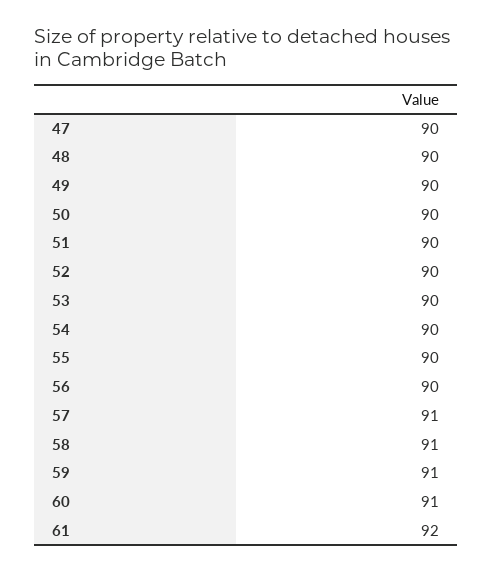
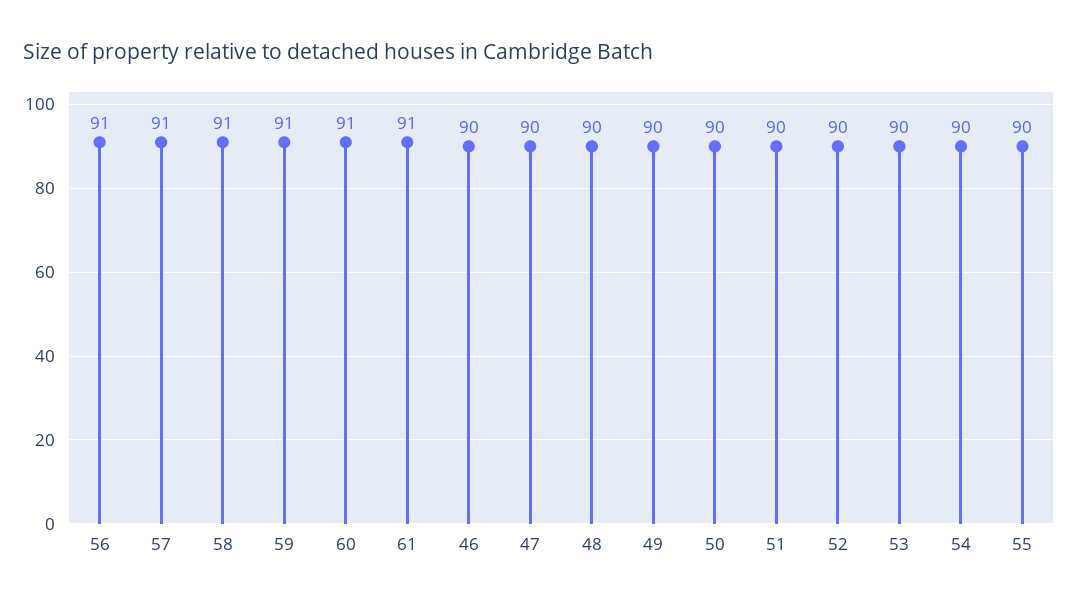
  {
    "47": 90,
    "48": 90,
    "49": 90,
    "50": 90,
    "51": 90,
    "52": 90,
    "53": 90,
    "54": 90,
    "55": 90,
-   "56": 90,
+   "56": 91,
    "57": 91,
    "58": 91,
    "59": 91,
    "60": 91,
-   "61": 92
+   "61": 91,
+   "46": 90
  }

